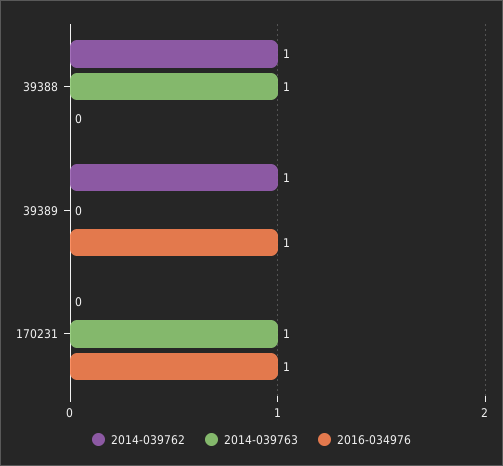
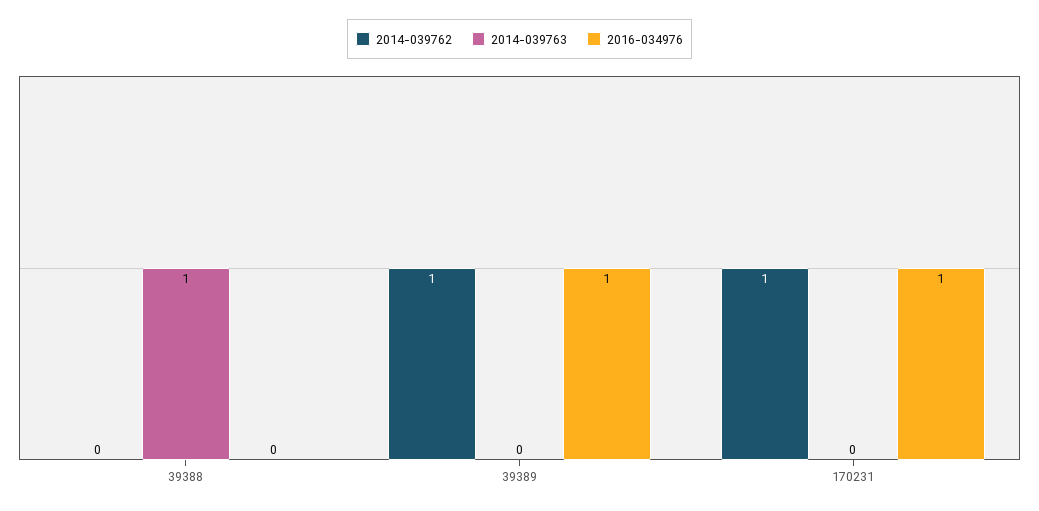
  {
    "2014-039762": {
-     "39388": 1,
+     "39388": 0,
      "39389": 1,
-     "170231": 0
+     "170231": 1
    },
    "2014-039763": {
      "39388": 1,
      "39389": 0,
-     "170231": 1
+     "170231": 0
    },
    "2016-034976": {
      "39388": 0,
      "39389": 1,
      "170231": 1
    }
  }

